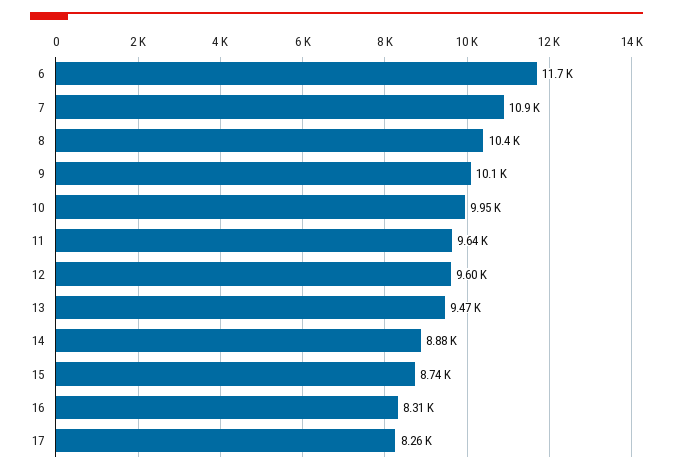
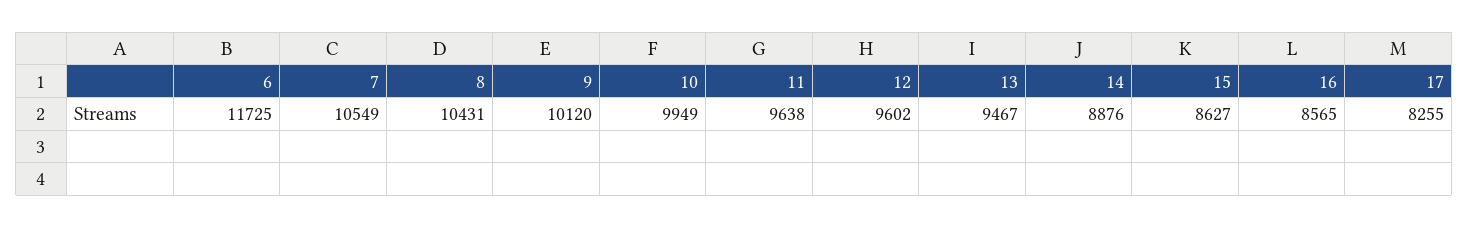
  {
    "6": 11725,
-   "7": 10900,
+   "7": 10549,
    "8": 10431,
    "9": 10120,
    "10": 9949,
    "11": 9638,
    "12": 9602,
    "13": 9467,
    "14": 8876,
-   "15": 8740,
+   "15": 8627,
-   "16": 8310,
+   "16": 8565,
    "17": 8255
  }

